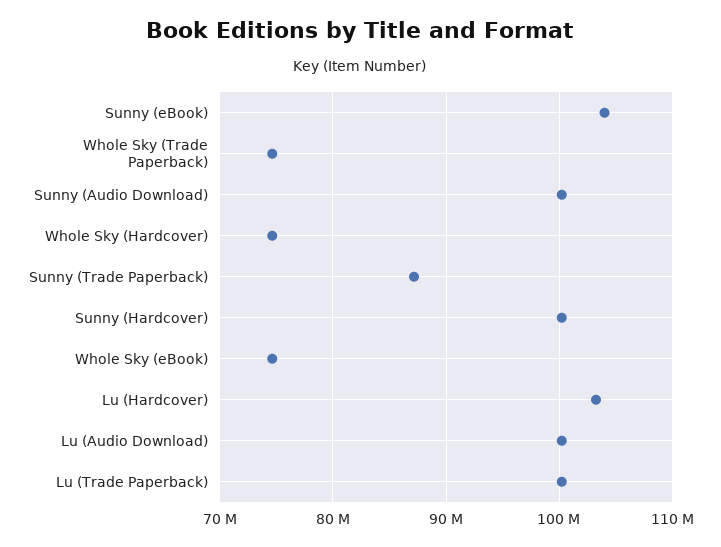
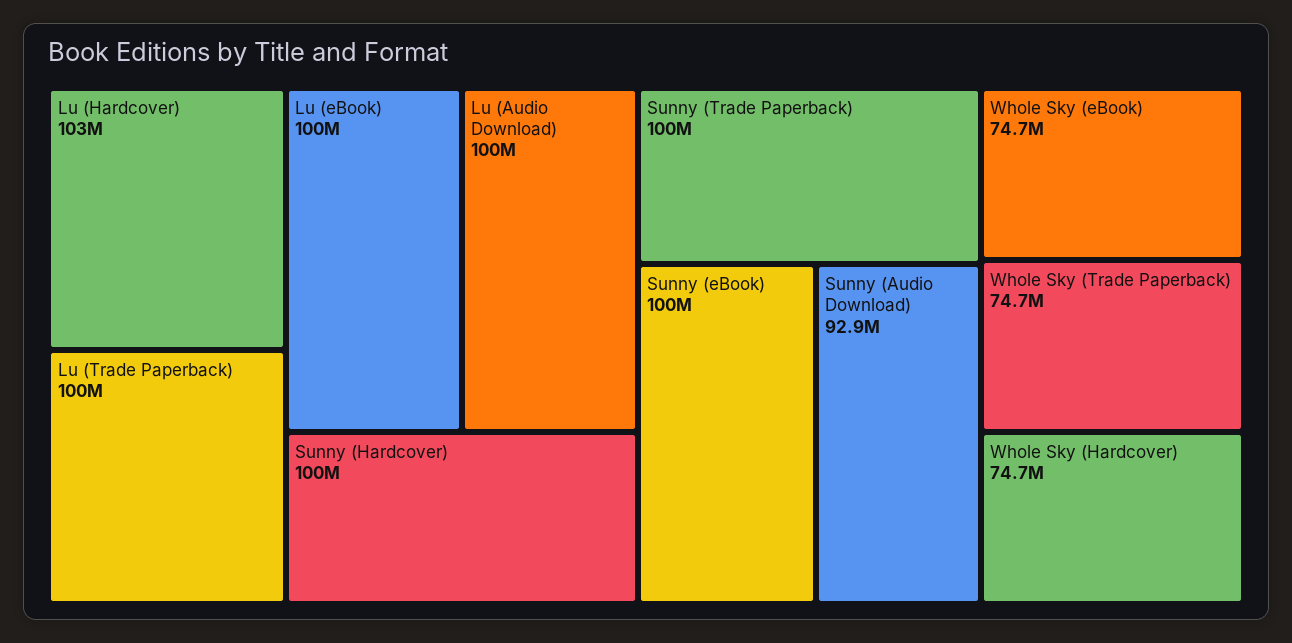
  {
-   "Sunny (eBook)": 104000000,
+   "Sunny (eBook)": 100000000,
    "Whole Sky (Trade Paperback)": 74700000,
-   "Sunny (Audio Download)": 100000000,
+   "Sunny (Audio Download)": 92900000,
    "Whole Sky (Hardcover)": 74700000,
-   "Sunny (Trade Paperback)": 87000000,
+   "Sunny (Trade Paperback)": 100000000,
    "Sunny (Hardcover)": 100000000,
    "Whole Sky (eBook)": 74700000,
    "Lu (Hardcover)": 103000000,
    "Lu (Audio Download)": 100000000,
-   "Lu (Trade Paperback)": 100000000
+   "Lu (Trade Paperback)": 100000000,
+   "Lu (eBook)": 100000000
  }

